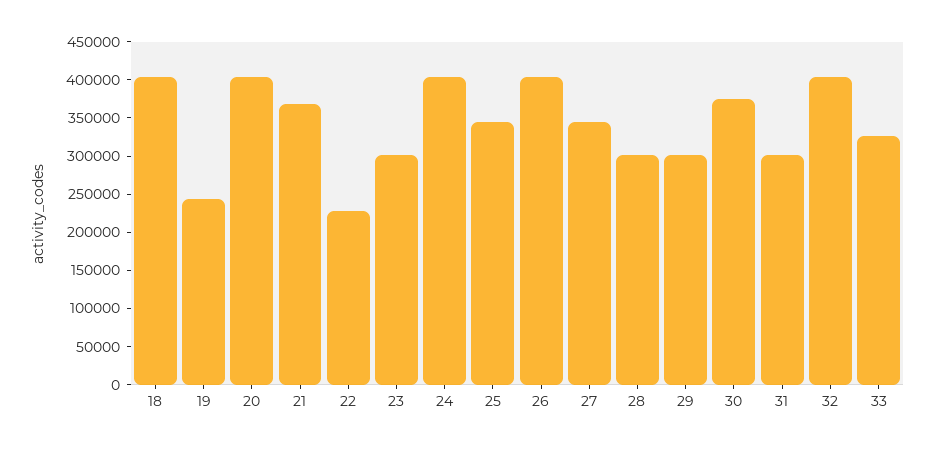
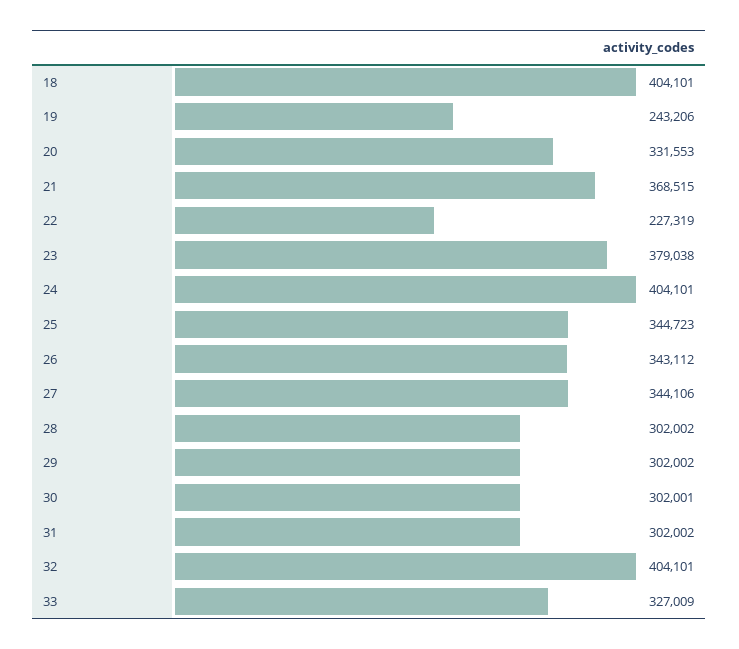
  {
    "18": 404101,
    "19": 243206,
-   "20": 400000,
+   "20": 331553,
    "21": 368515,
    "22": 227319,
-   "23": 300000,
+   "23": 379038,
    "24": 404101,
    "25": 344723,
-   "26": 400000,
+   "26": 343112,
    "27": 344106,
    "28": 302002,
    "29": 302002,
-   "30": 375000,
+   "30": 302001,
    "31": 302002,
    "32": 404101,
    "33": 327009
  }

